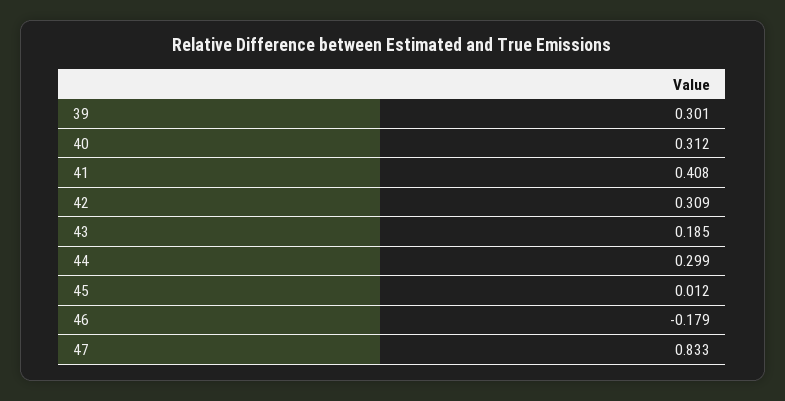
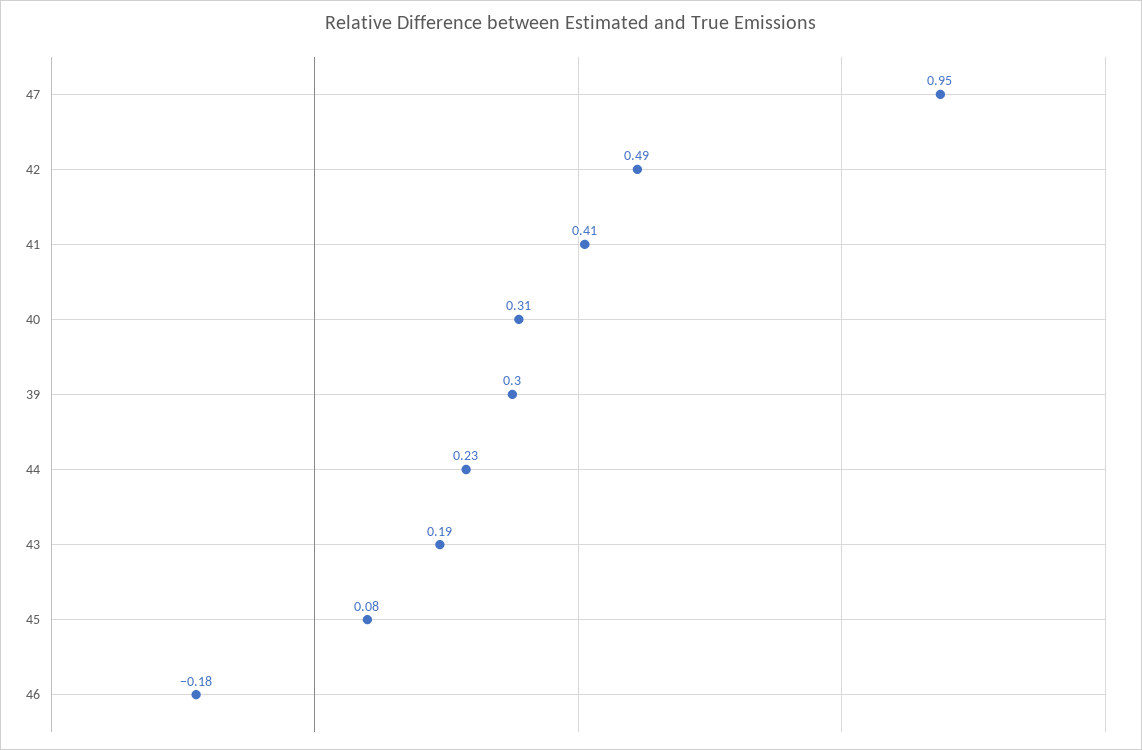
  {
    "39": 0.301,
    "40": 0.312,
    "41": 0.408,
-   "42": 0.309,
+   "42": 0.49,
    "43": 0.185,
-   "44": 0.299,
+   "44": 0.23,
-   "45": 0.012,
+   "45": 0.08,
    "46": -0.179,
-   "47": 0.833
+   "47": 0.95
  }

